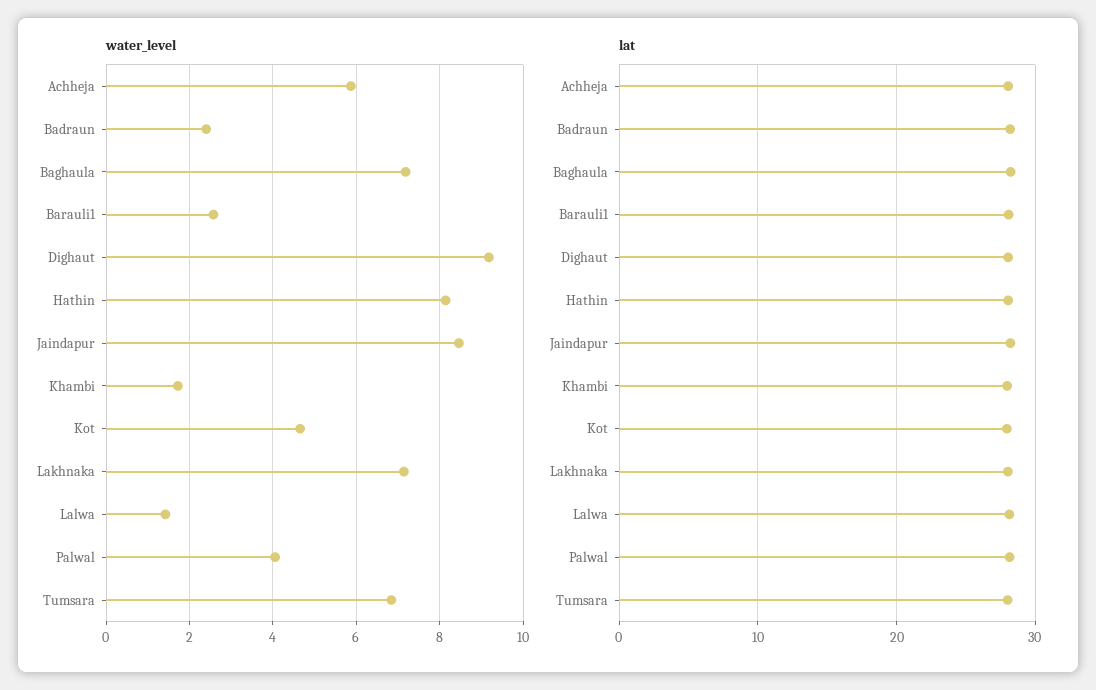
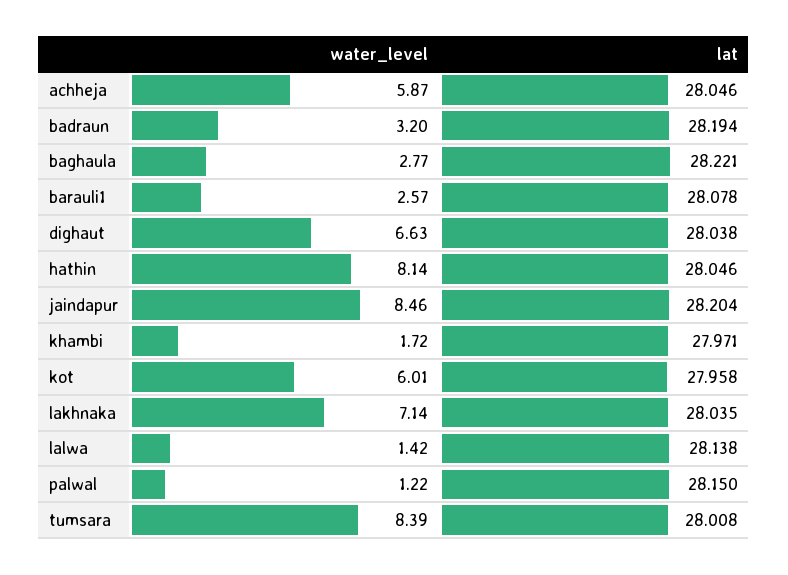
  {
    "water_level": {
      "Achheja": 5.87,
-     "Badraun": 2.4,
+     "Badraun": 3.2,
-     "Baghaula": 7.2,
+     "Baghaula": 2.77,
      "Barauli1": 2.57,
-     "Dighaut": 9.2,
+     "Dighaut": 6.63,
      "Hathin": 8.14,
      "Jaindapur": 8.46,
      "Khambi": 1.72,
-     "Kot": 4.6,
+     "Kot": 6.01,
      "Lakhnaka": 7.14,
      "Lalwa": 1.42,
-     "Palwal": 4,
+     "Palwal": 1.22,
-     "Tumsara": 6.8
+     "Tumsara": 8.39
    },
    "lat": {
      "Achheja": 28.046,
      "Badraun": 28.194,
      "Baghaula": 28.221,
      "Barauli1": 28.078,
      "Dighaut": 28.038,
      "Hathin": 28.046,
      "Jaindapur": 28.204,
      "Khambi": 27.971,
      "Kot": 27.958,
      "Lakhnaka": 28.035,
      "Lalwa": 28.138,
      "Palwal": 28.15,
      "Tumsara": 28.008
    }
  }

